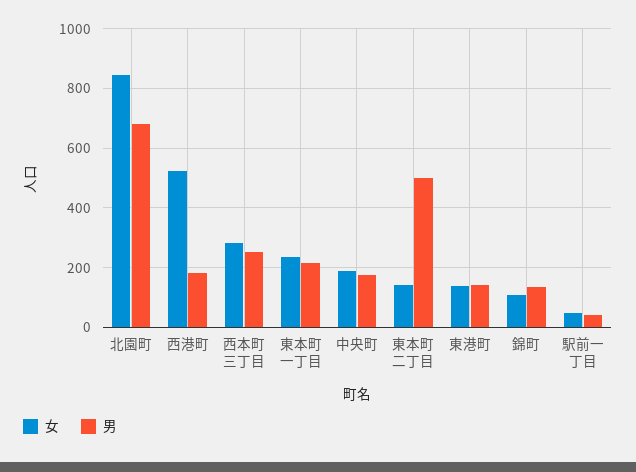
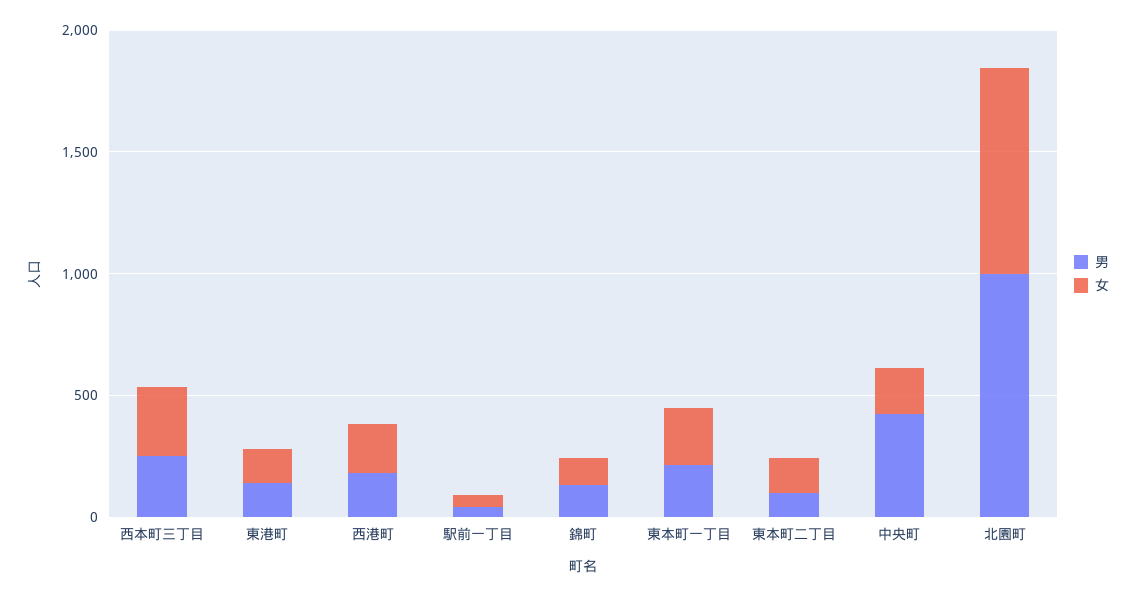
  {
    "女": {
      "北園町": 850,
-     "西港町": 525,
+     "西港町": 200,
      "西本町三丁目": 275,
      "東本町一丁目": 225,
      "中央町": 200,
      "東本町二丁目": 150,
      "東港町": 150,
      "錦町": 100,
      "駅前一丁目": 50
    },
    "男": {
-     "北園町": 675,
+     "北園町": 1000,
      "西港町": 175,
      "西本町三丁目": 250,
      "東本町一丁目": 225,
-     "中央町": 175,
+     "中央町": 400,
-     "東本町二丁目": 500,
+     "東本町二丁目": 100,
      "東港町": 150,
      "錦町": 125,
      "駅前一丁目": 50
    }
  }

